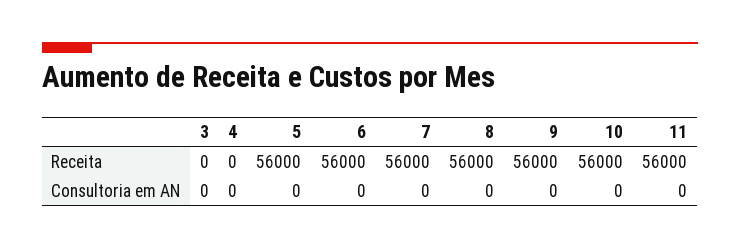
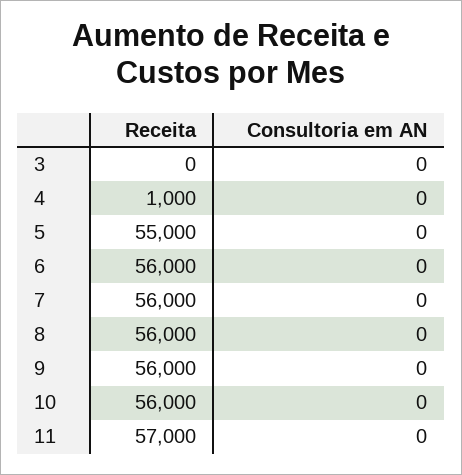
  {
    "3": {
      "Receita": 0,
      "Consultoria em AN": 0
    },
    "4": {
-     "Receita": 0,
+     "Receita": 1000,
      "Consultoria em AN": 0
    },
    "5": {
-     "Receita": 56000,
+     "Receita": 55000,
      "Consultoria em AN": 0
    },
    "6": {
      "Receita": 56000,
      "Consultoria em AN": 0
    },
    "7": {
      "Receita": 56000,
      "Consultoria em AN": 0
    },
    "8": {
      "Receita": 56000,
      "Consultoria em AN": 0
    },
    "9": {
      "Receita": 56000,
      "Consultoria em AN": 0
    },
    "10": {
      "Receita": 56000,
      "Consultoria em AN": 0
    },
    "11": {
-     "Receita": 56000,
+     "Receita": 57000,
      "Consultoria em AN": 0
    }
  }

